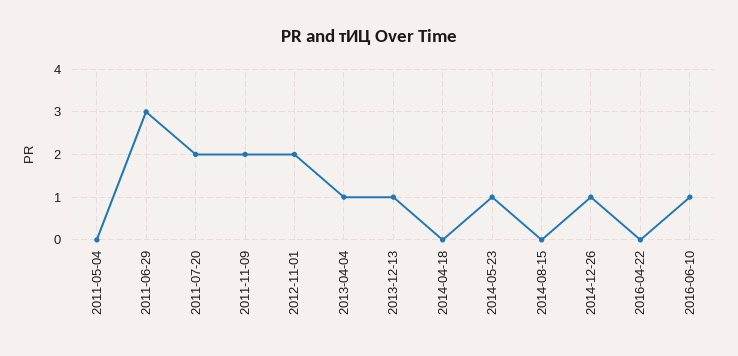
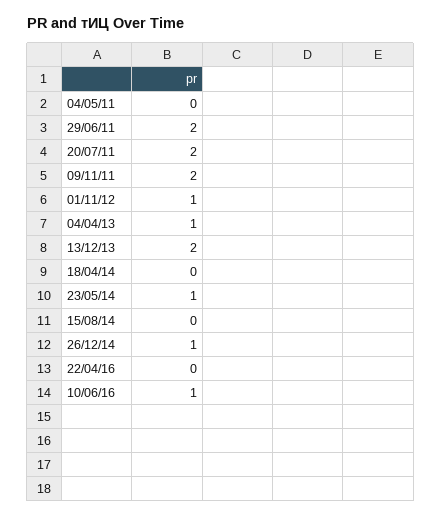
  {
    "2011-05-04": 0,
-   "2011-06-29": 3,
+   "2011-06-29": 2,
    "2011-07-20": 2,
    "2011-11-09": 2,
-   "2012-11-01": 2,
+   "2012-11-01": 1,
    "2013-04-04": 1,
-   "2013-12-13": 1,
+   "2013-12-13": 2,
    "2014-04-18": 0,
    "2014-05-23": 1,
    "2014-08-15": 0,
    "2014-12-26": 1,
    "2016-04-22": 0,
    "2016-06-10": 1
  }

